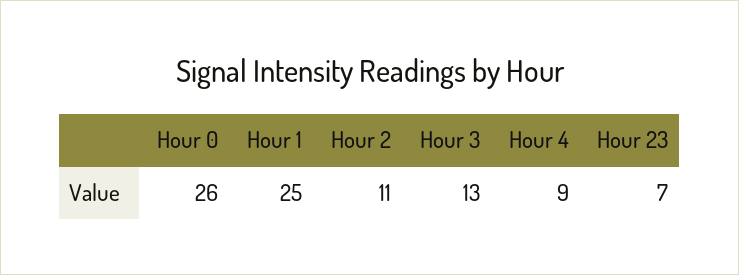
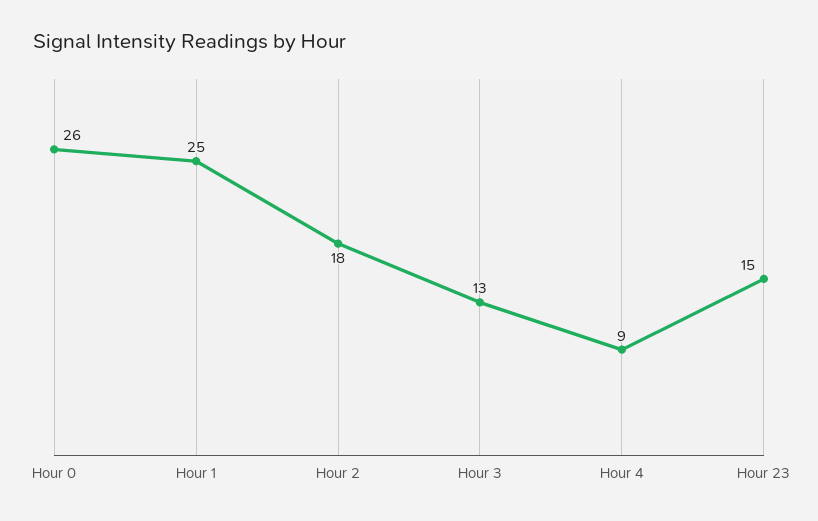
  {
    "Hour 0": 26,
    "Hour 1": 25,
-   "Hour 2": 11,
+   "Hour 2": 18,
    "Hour 3": 13,
    "Hour 4": 9,
-   "Hour 23": 7
+   "Hour 23": 15
  }

